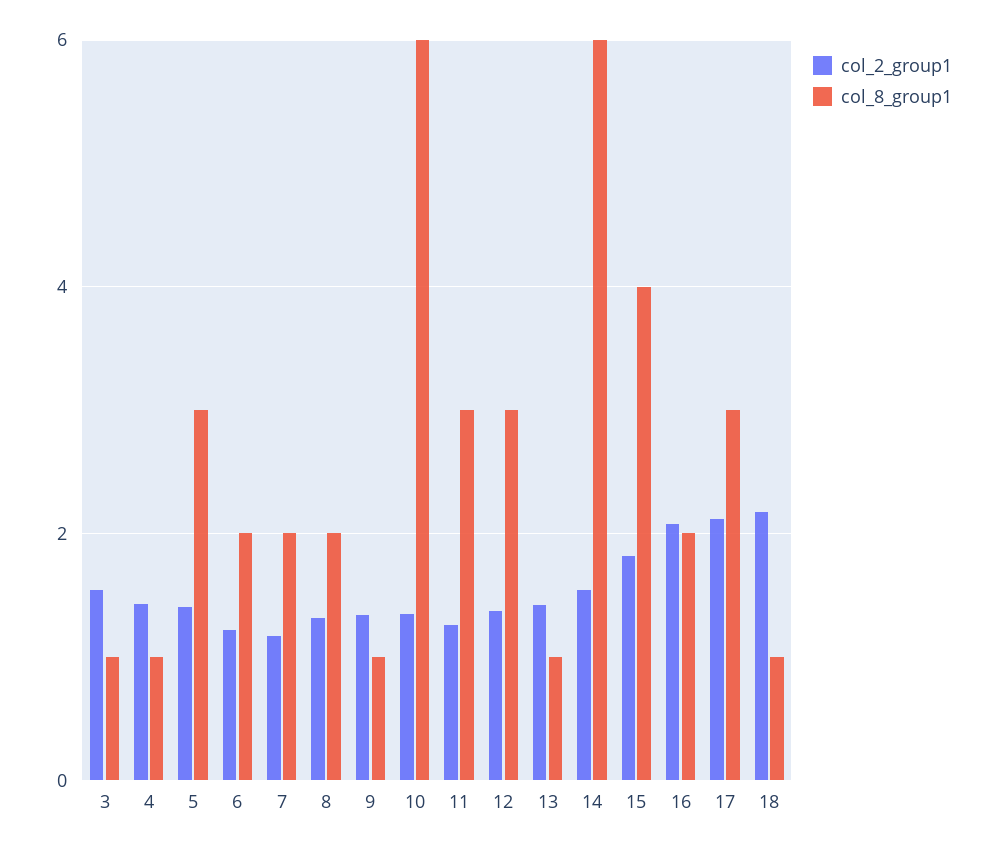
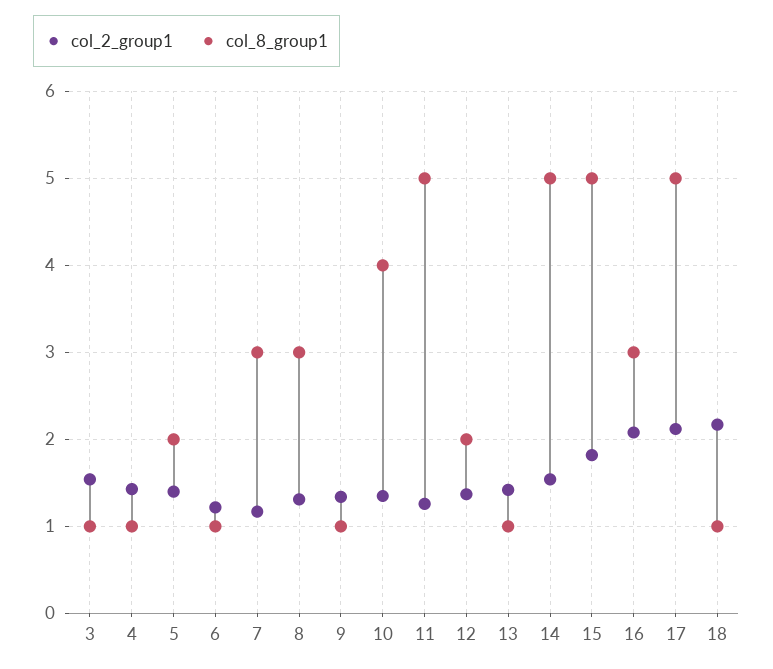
  {
    "col_2_group1": {
      "3": 1.5,
      "4": 1.4,
      "5": 1.4,
      "6": 1.2,
      "7": 1.2,
      "8": 1.3,
      "9": 1.3,
      "10": 1.4,
      "11": 1.3,
      "12": 1.4,
      "13": 1.4,
      "14": 1.5,
      "15": 1.8,
      "16": 2.1,
      "17": 2.1,
      "18": 2.2
    },
    "col_8_group1": {
      "3": 1,
      "4": 1,
-     "5": 3,
+     "5": 2,
-     "6": 2,
+     "6": 1,
-     "7": 2,
+     "7": 3,
-     "8": 2,
+     "8": 3,
      "9": 1,
-     "10": 6,
+     "10": 4,
-     "11": 3,
+     "11": 5,
-     "12": 3,
+     "12": 2,
      "13": 1,
-     "14": 6,
+     "14": 5,
-     "15": 4,
+     "15": 5,
-     "16": 2,
+     "16": 3,
-     "17": 3,
+     "17": 5,
      "18": 1
    }
  }

